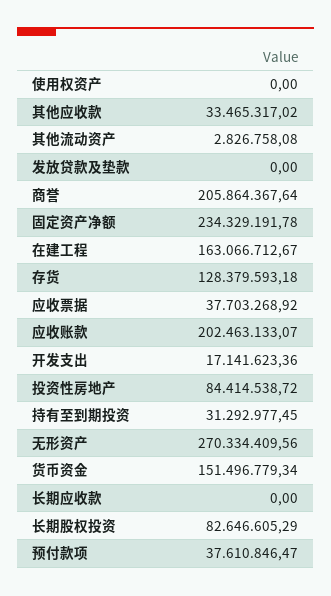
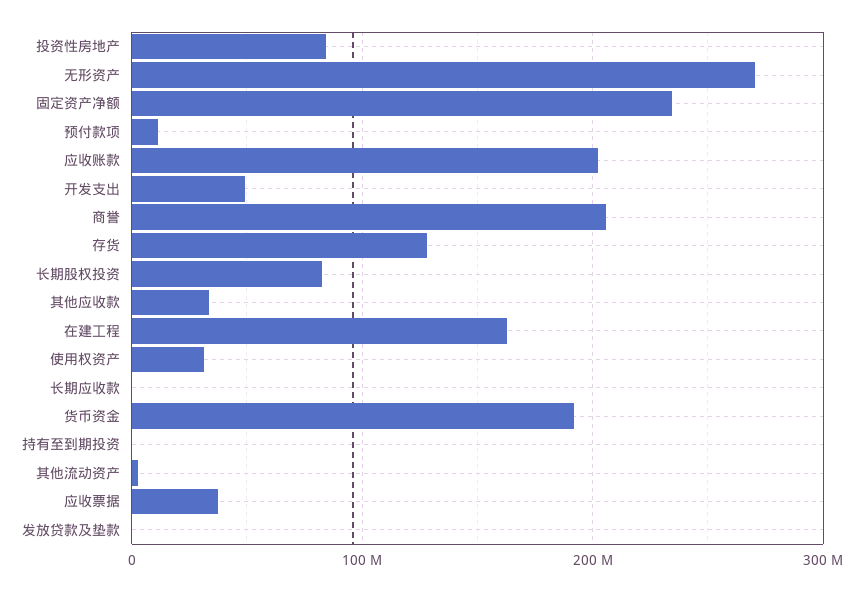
  {
-   "使用权资产": 0,
+   "使用权资产": 30000000,
    "其他应收款": 33465317.02,
    "其他流动资产": 2826758.08,
    "发放贷款及垫款": 0,
    "商誉": 205864367.64,
    "固定资产净额": 234329191.78,
    "在建工程": 163066712.67,
    "存货": 128379593.18,
    "应收票据": 37703268.92,
    "应收账款": 202463133.07,
-   "开发支出": 17141623.36,
+   "开发支出": 50000000,
    "投资性房地产": 84414538.72,
-   "持有至到期投资": 31292977.45,
+   "持有至到期投资": 0,
    "无形资产": 270334409.56,
-   "货币资金": 151496779.34,
+   "货币资金": 190000000,
    "长期应收款": 0,
    "长期股权投资": 82646605.29,
-   "预付款项": 37610846.47
+   "预付款项": 10000000
  }

